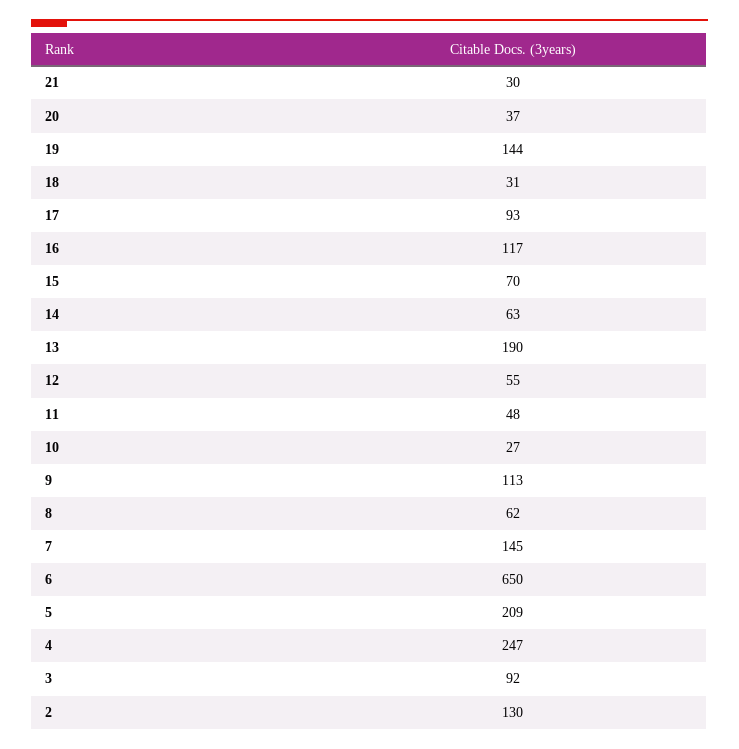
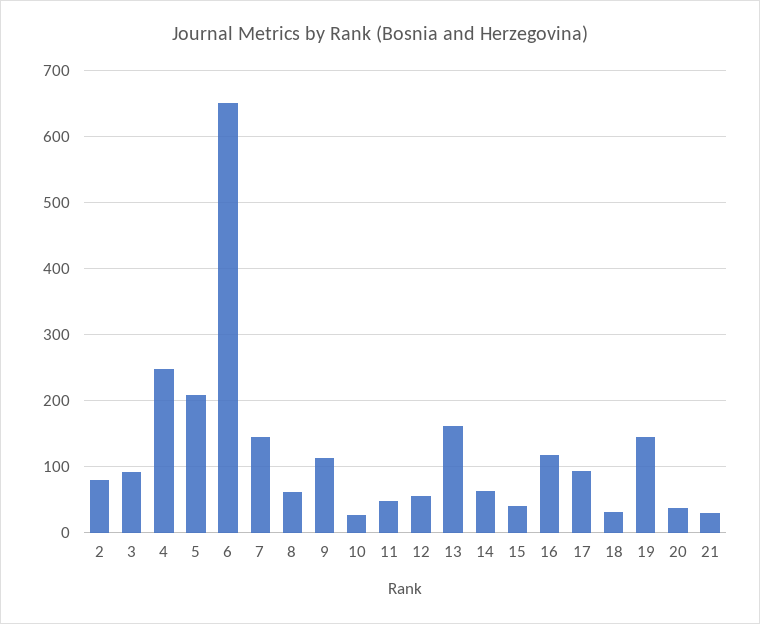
  {
    "21": 30,
    "20": 37,
    "19": 144,
    "18": 31,
    "17": 93,
    "16": 117,
-   "15": 70,
+   "15": 40,
    "14": 63,
-   "13": 190,
+   "13": 160,
    "12": 55,
    "11": 48,
    "10": 27,
    "9": 113,
    "8": 62,
    "7": 145,
    "6": 650,
    "5": 209,
    "4": 247,
    "3": 92,
-   "2": 130
+   "2": 80
  }

